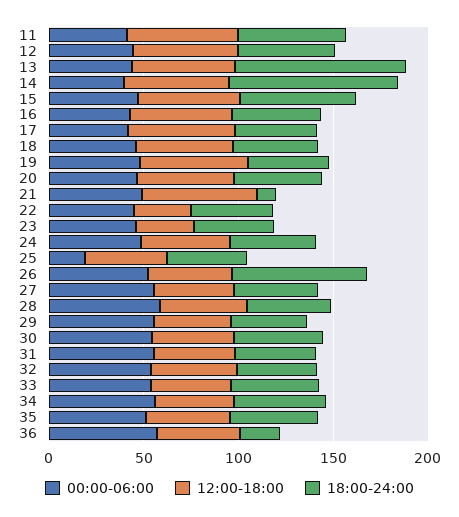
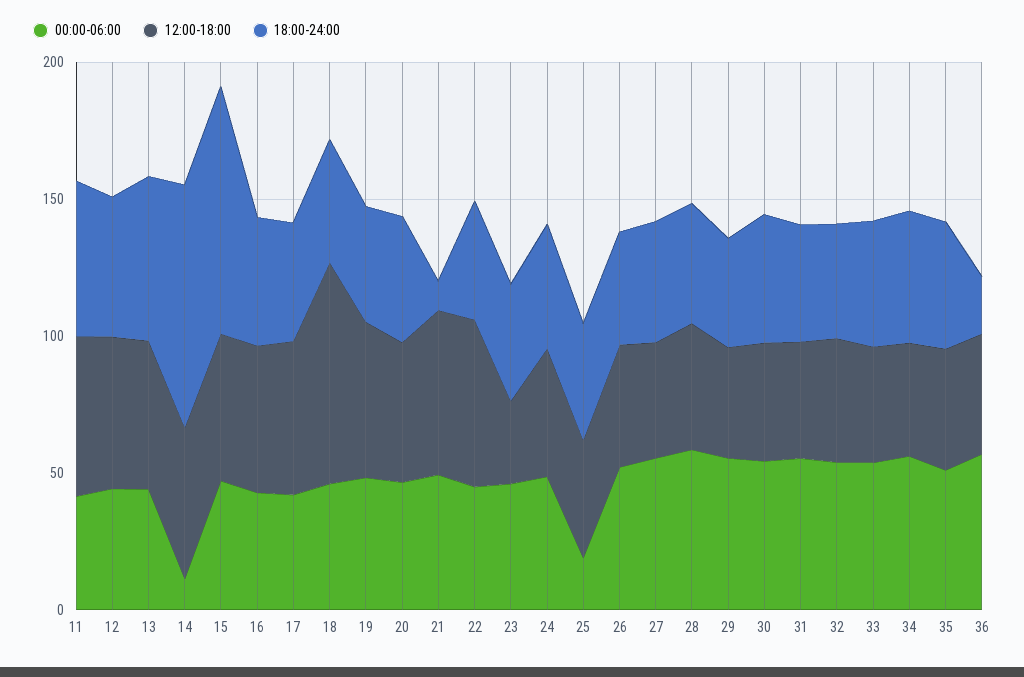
  {
    "00:00-06:00": {
      "11": 40,
      "12": 40,
      "13": 40,
-     "14": 40,
+     "14": 10,
      "15": 50,
      "16": 40,
      "17": 40,
      "18": 50,
      "19": 50,
      "20": 50,
      "21": 50,
      "22": 40,
      "23": 50,
      "24": 50,
      "25": 20,
      "26": 50,
      "27": 60,
      "28": 60,
      "29": 60,
      "30": 50,
      "31": 60,
      "32": 50,
      "33": 50,
      "34": 60,
      "35": 50,
      "36": 60
    },
    "12:00-18:00": {
      "11": 60,
      "12": 60,
      "13": 50,
      "14": 60,
      "15": 50,
      "16": 50,
      "17": 60,
-     "18": 50,
+     "18": 80,
      "19": 60,
      "20": 50,
      "21": 60,
-     "22": 30,
+     "22": 60,
      "23": 30,
      "24": 50,
      "25": 40,
      "26": 40,
      "27": 40,
      "28": 50,
      "29": 40,
      "30": 40,
      "31": 40,
      "32": 50,
      "33": 40,
      "34": 40,
      "35": 40,
      "36": 40
    },
    "18:00-24:00": {
      "11": 60,
      "12": 50,
-     "13": 90,
+     "13": 60,
      "14": 90,
-     "15": 60,
+     "15": 90,
      "16": 50,
      "17": 40,
      "18": 40,
      "19": 40,
      "20": 50,
      "21": 10,
      "22": 40,
      "23": 40,
      "24": 50,
      "25": 40,
-     "26": 70,
+     "26": 40,
      "27": 40,
      "28": 40,
      "29": 40,
      "30": 50,
      "31": 40,
      "32": 40,
      "33": 50,
      "34": 50,
      "35": 50,
      "36": 20
    }
  }

